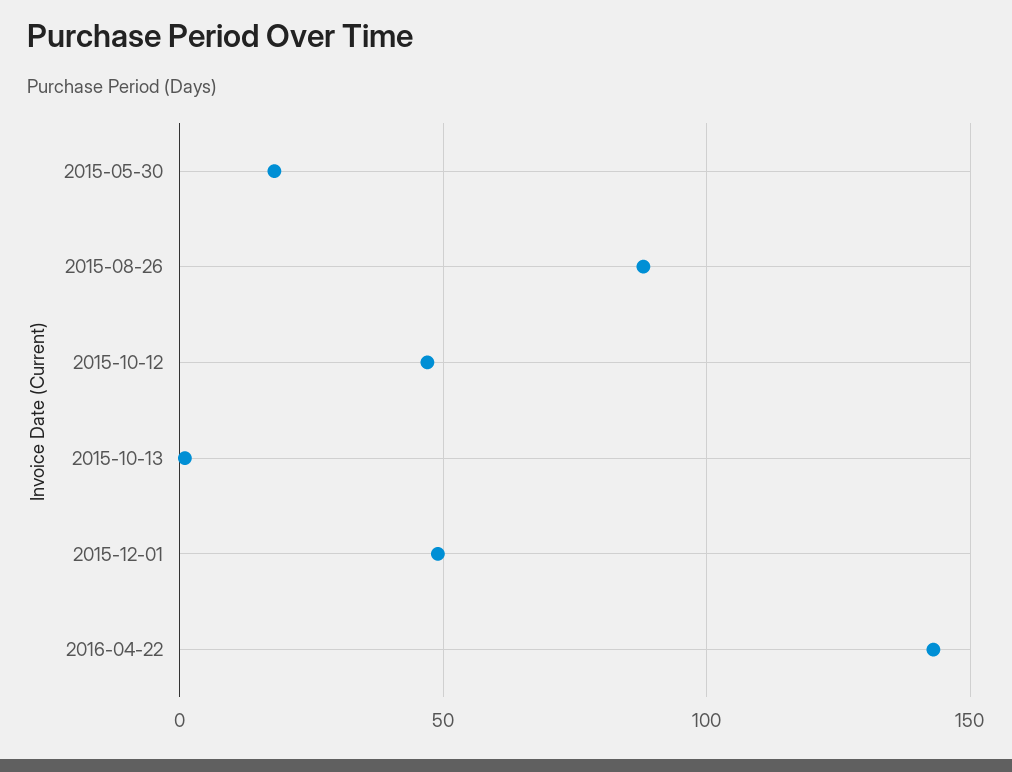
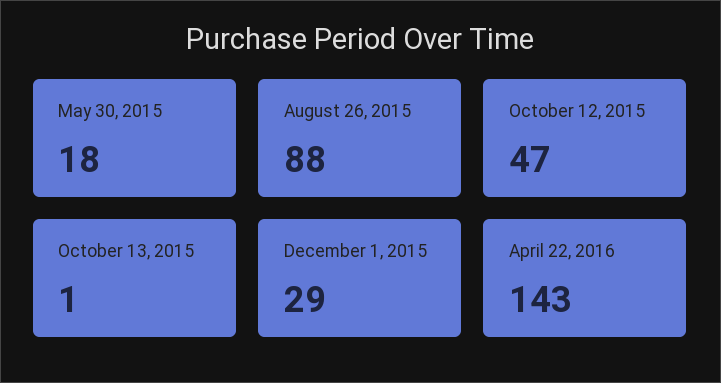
  {
    "2015-05-30": 18,
    "2015-08-26": 88,
    "2015-10-12": 47,
    "2015-10-13": 1,
-   "2015-12-01": 50,
+   "2015-12-01": 29,
    "2016-04-22": 143
  }

